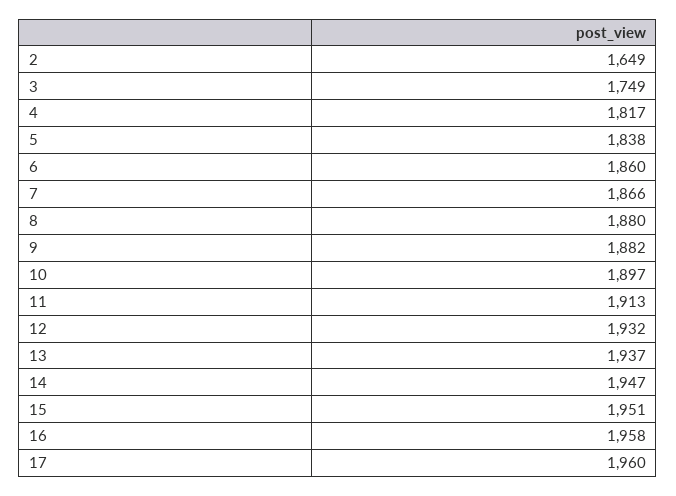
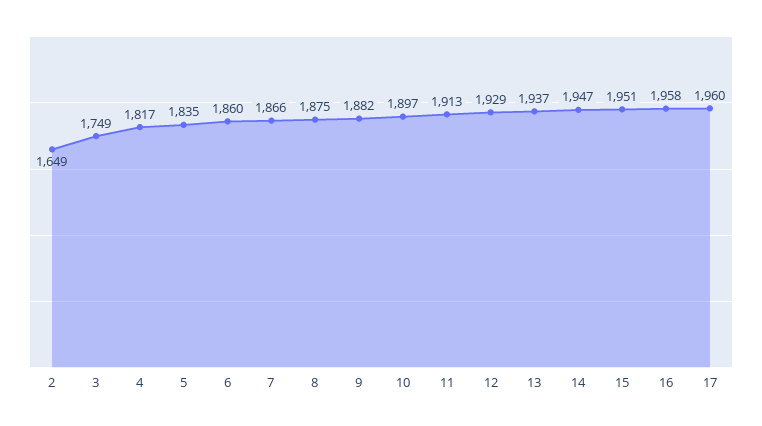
  {
    "2": 1649,
    "3": 1749,
    "4": 1817,
-   "5": 1838,
+   "5": 1835,
    "6": 1860,
    "7": 1866,
-   "8": 1880,
+   "8": 1875,
    "9": 1882,
    "10": 1897,
    "11": 1913,
-   "12": 1932,
+   "12": 1929,
    "13": 1937,
    "14": 1947,
    "15": 1951,
    "16": 1958,
    "17": 1960
  }

